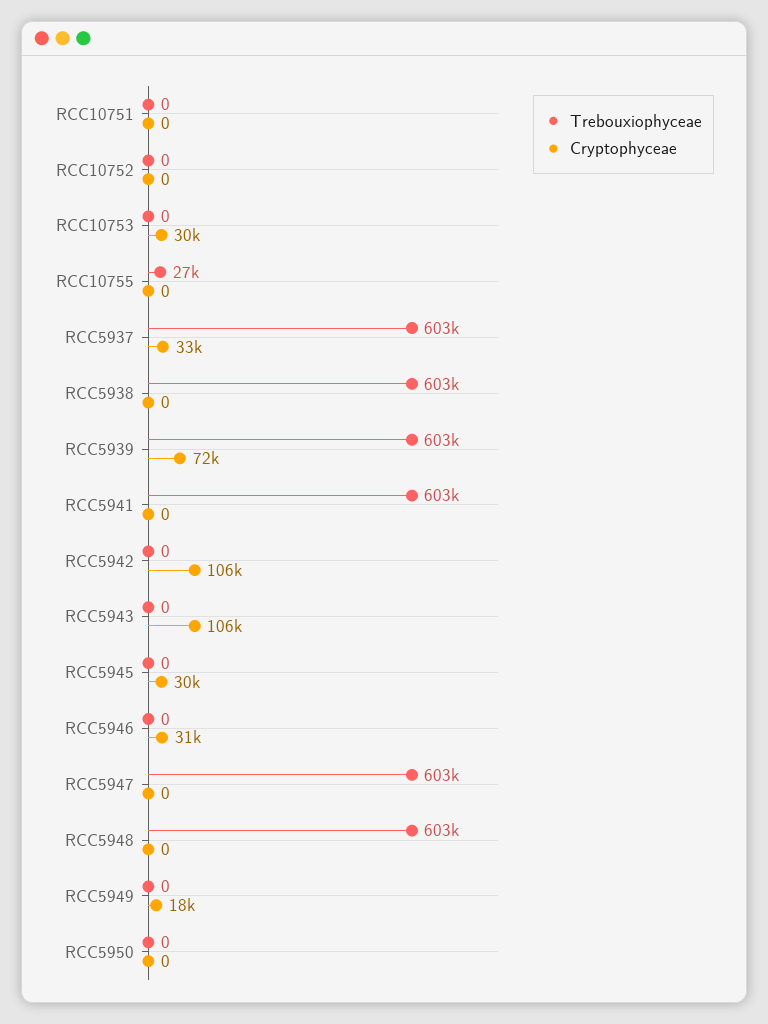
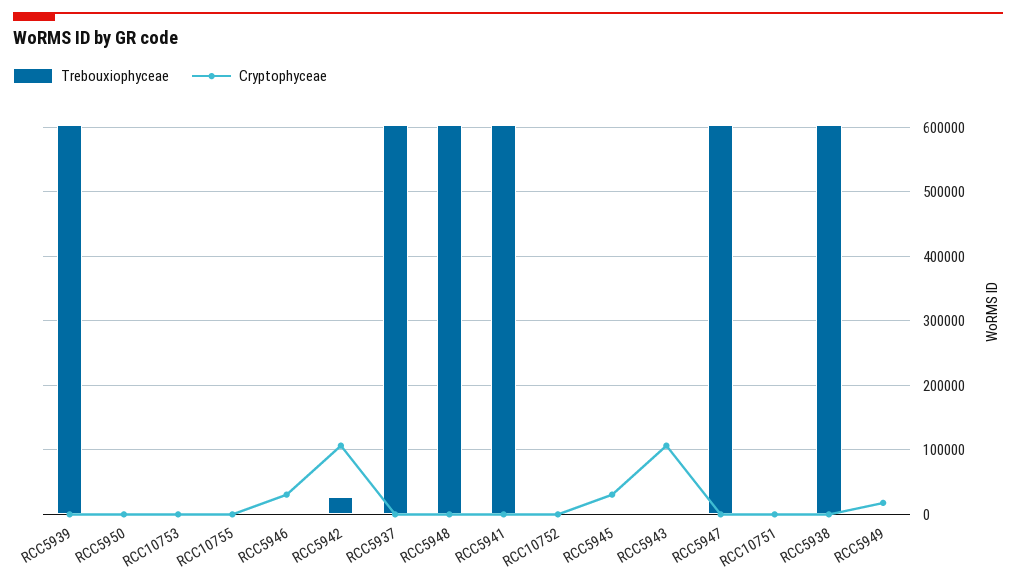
  {
    "Trebouxiophyceae": {
      "RCC10751": 0,
      "RCC10752": 0,
      "RCC10753": 0,
-     "RCC10755": 27000,
+     "RCC10755": 0,
      "RCC5937": 603000,
      "RCC5938": 603000,
      "RCC5939": 603000,
      "RCC5941": 603000,
-     "RCC5942": 0,
+     "RCC5942": 30000,
      "RCC5943": 0,
      "RCC5945": 0,
      "RCC5946": 0,
      "RCC5947": 603000,
      "RCC5948": 603000,
      "RCC5949": 0,
      "RCC5950": 0
    },
    "Cryptophyceae": {
      "RCC10751": 0,
      "RCC10752": 0,
-     "RCC10753": 30000,
+     "RCC10753": 0,
      "RCC10755": 0,
-     "RCC5937": 33000,
+     "RCC5937": 0,
      "RCC5938": 0,
-     "RCC5939": 72000,
+     "RCC5939": 0,
      "RCC5941": 0,
      "RCC5942": 106000,
      "RCC5943": 106000,
      "RCC5945": 30000,
      "RCC5946": 31000,
      "RCC5947": 0,
      "RCC5948": 0,
      "RCC5949": 18000,
      "RCC5950": 0
    }
  }

